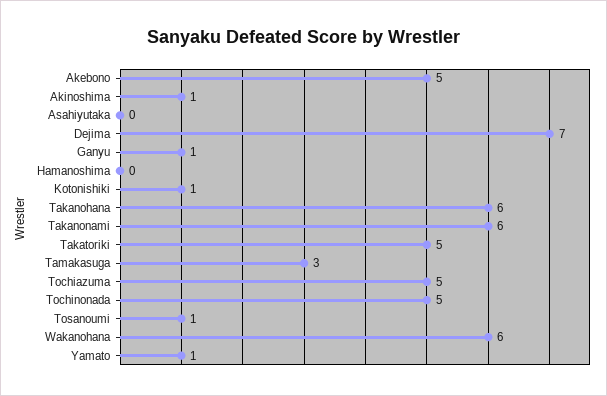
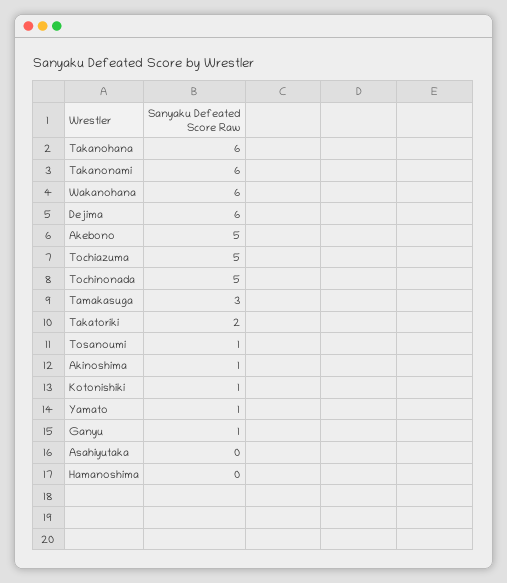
  {
    "Akebono": 5,
    "Akinoshima": 1,
    "Asahiyutaka": 0,
-   "Dejima": 7,
+   "Dejima": 6,
    "Ganyu": 1,
    "Hamanoshima": 0,
    "Kotonishiki": 1,
    "Takanohana": 6,
    "Takanonami": 6,
-   "Takatoriki": 5,
+   "Takatoriki": 2,
    "Tamakasuga": 3,
    "Tochiazuma": 5,
    "Tochinonada": 5,
    "Tosanoumi": 1,
    "Wakanohana": 6,
    "Yamato": 1
  }

